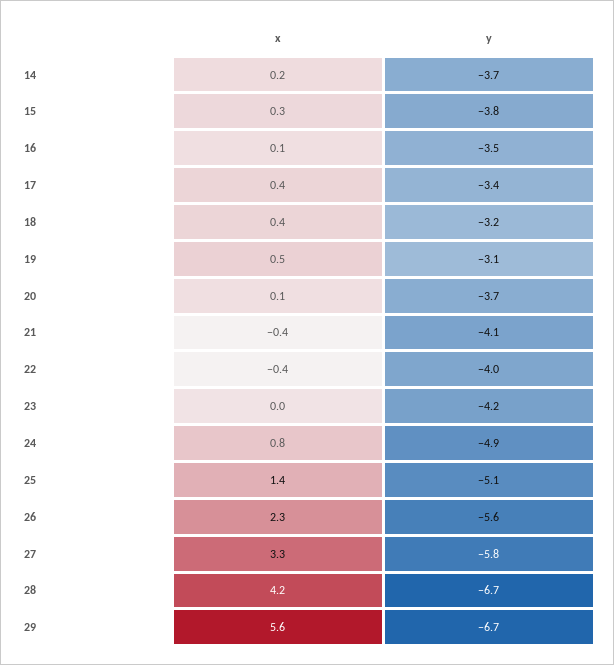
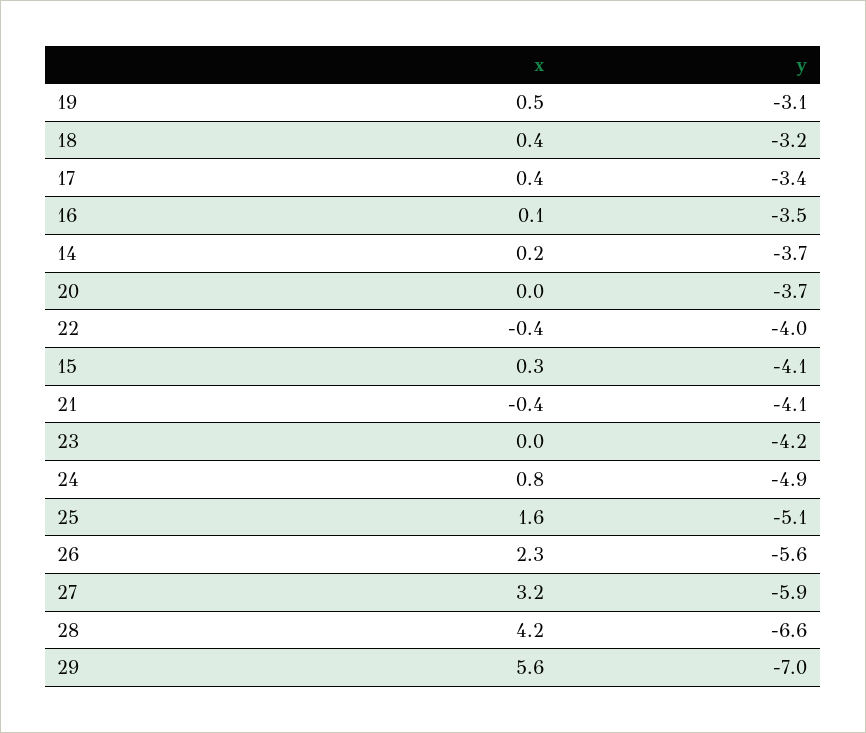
  {
    "x": {
      "14": 0.2,
      "15": 0.3,
      "16": 0.1,
      "17": 0.4,
      "18": 0.4,
      "19": 0.5,
-     "20": 0.1,
+     "20": 0,
      "21": -0.4,
      "22": -0.4,
      "23": 0,
      "24": 0.8,
-     "25": 1.4,
+     "25": 1.6,
      "26": 2.3,
-     "27": 3.3,
+     "27": 3.2,
      "28": 4.2,
      "29": 5.6
    },
    "y": {
      "14": -3.7,
-     "15": -3.8,
+     "15": -4.1,
      "16": -3.5,
      "17": -3.4,
      "18": -3.2,
      "19": -3.1,
      "20": -3.7,
      "21": -4.1,
      "22": -4,
      "23": -4.2,
      "24": -4.9,
      "25": -5.1,
      "26": -5.6,
-     "27": -5.8,
+     "27": -5.9,
-     "28": -6.7,
+     "28": -6.6,
-     "29": -6.7
+     "29": -7
    }
  }

